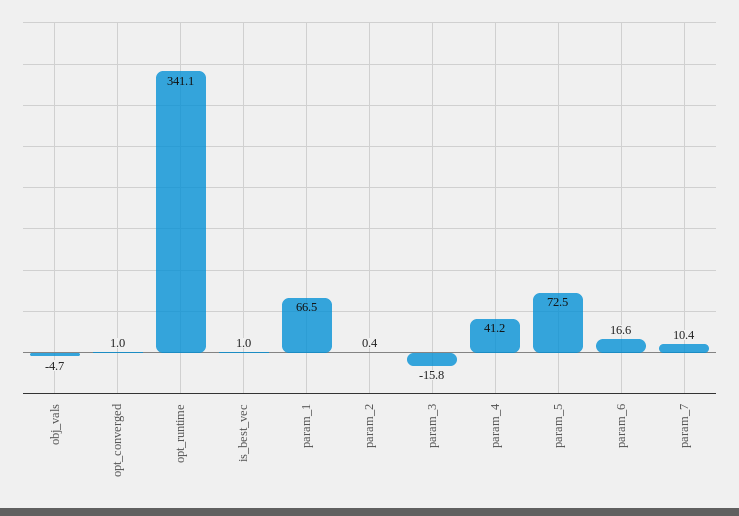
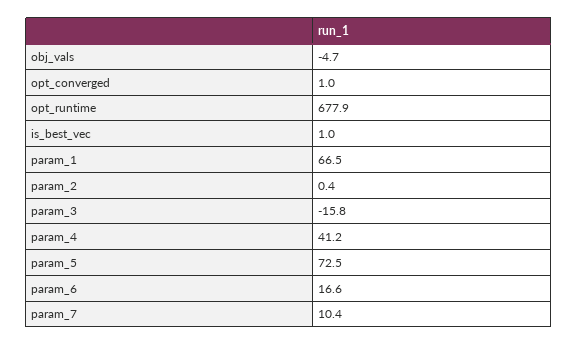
  {
    "obj_vals": -4.7,
    "opt_converged": 1,
-   "opt_runtime": 341.1,
+   "opt_runtime": 677.9,
    "is_best_vec": 1,
    "param_1": 66.5,
    "param_2": 0.4,
    "param_3": -15.8,
    "param_4": 41.2,
    "param_5": 72.5,
    "param_6": 16.6,
    "param_7": 10.4
  }

